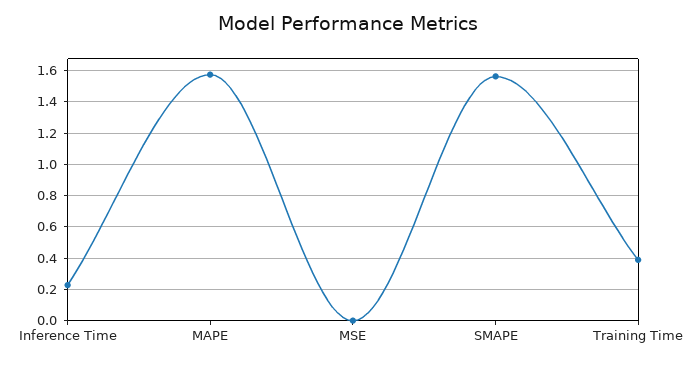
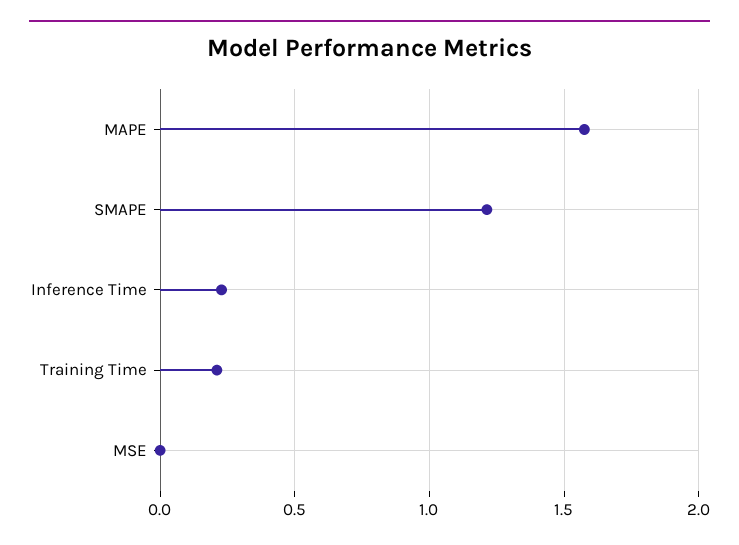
  {
    "Inference Time": 0.25,
    "MAPE": 1.6,
    "MSE": 0,
-   "SMAPE": 1.55,
+   "SMAPE": 1.2,
-   "Training Time": 0.4
+   "Training Time": 0.2
  }

